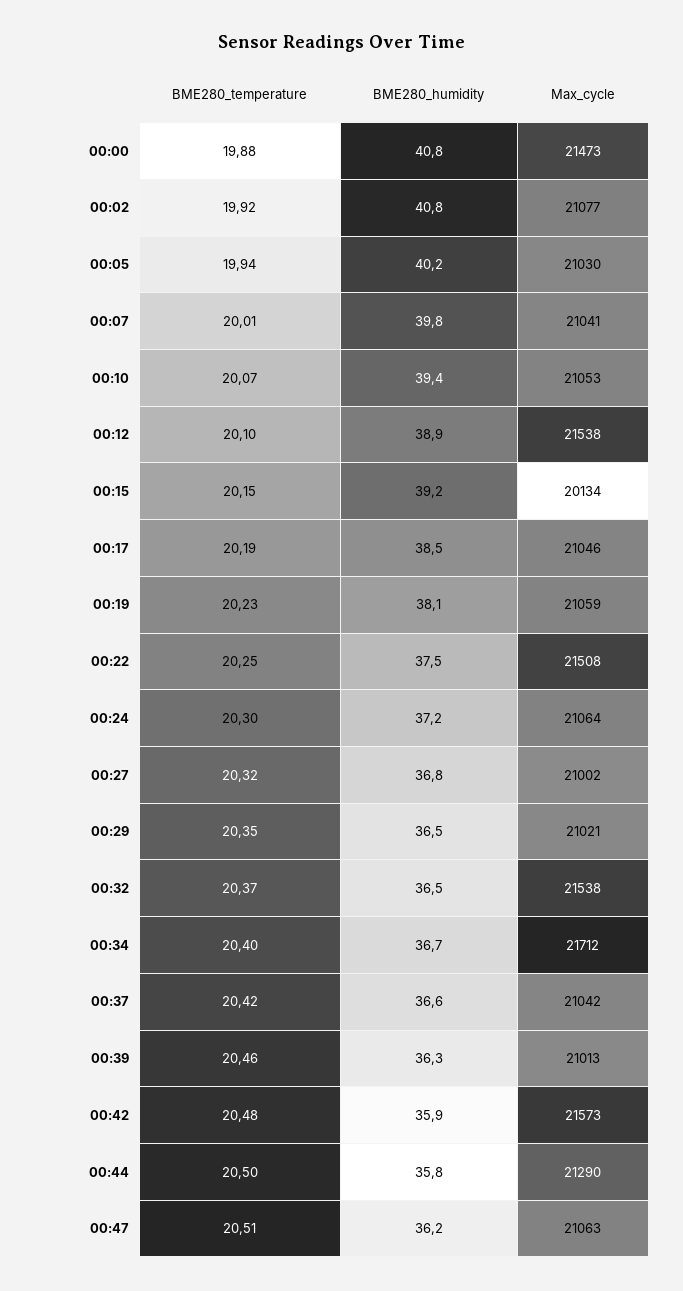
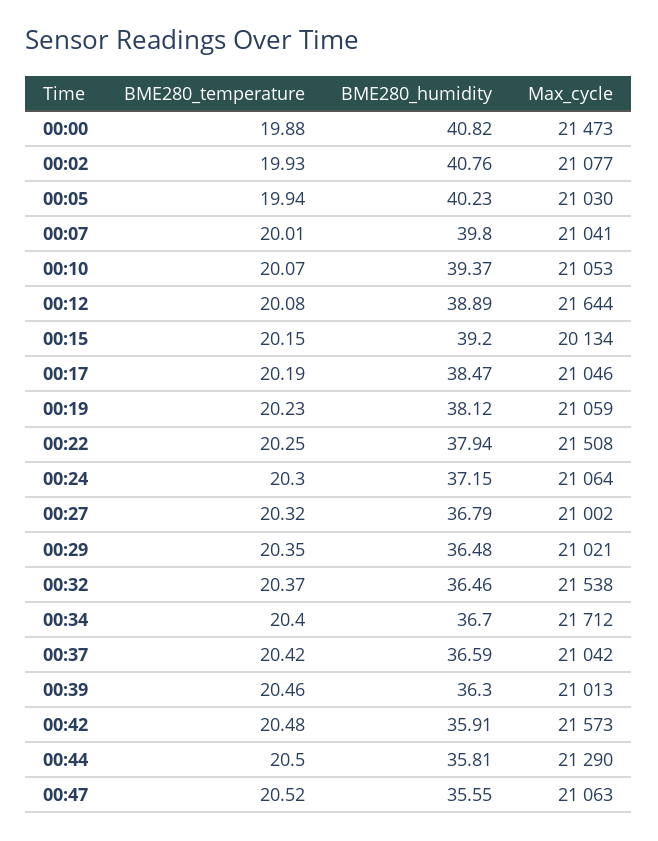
  {
    "BME280_temperature": {
      "00:00": 19.88,
-     "00:02": 19.92,
+     "00:02": 19.93,
      "00:05": 19.94,
      "00:07": 20.01,
      "00:10": 20.07,
-     "00:12": 20.1,
+     "00:12": 20.08,
      "00:15": 20.15,
      "00:17": 20.19,
      "00:19": 20.23,
      "00:22": 20.25,
      "00:24": 20.3,
      "00:27": 20.32,
      "00:29": 20.35,
      "00:32": 20.37,
      "00:34": 20.4,
      "00:37": 20.42,
      "00:39": 20.46,
      "00:42": 20.48,
      "00:44": 20.5,
-     "00:47": 20.51
+     "00:47": 20.52
    },
    "BME280_humidity": {
      "00:00": 40.82,
      "00:02": 40.76,
      "00:05": 40.23,
      "00:07": 39.8,
      "00:10": 39.37,
      "00:12": 38.89,
      "00:15": 39.2,
      "00:17": 38.47,
      "00:19": 38.12,
-     "00:22": 37.5,
+     "00:22": 37.94,
      "00:24": 37.15,
      "00:27": 36.79,
      "00:29": 36.48,
      "00:32": 36.46,
      "00:34": 36.7,
      "00:37": 36.59,
      "00:39": 36.3,
      "00:42": 35.91,
      "00:44": 35.81,
-     "00:47": 36.2
+     "00:47": 35.55
    },
    "Max_cycle": {
      "00:00": 21473,
      "00:02": 21077,
      "00:05": 21030,
      "00:07": 21041,
      "00:10": 21053,
-     "00:12": 21538,
+     "00:12": 21644,
      "00:15": 20134,
      "00:17": 21046,
      "00:19": 21059,
      "00:22": 21508,
      "00:24": 21064,
      "00:27": 21002,
      "00:29": 21021,
      "00:32": 21538,
      "00:34": 21712,
      "00:37": 21042,
      "00:39": 21013,
      "00:42": 21573,
      "00:44": 21290,
      "00:47": 21063
    }
  }

